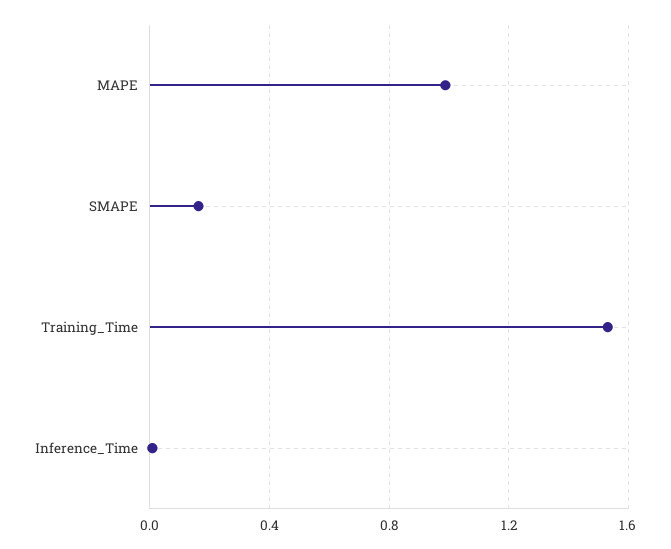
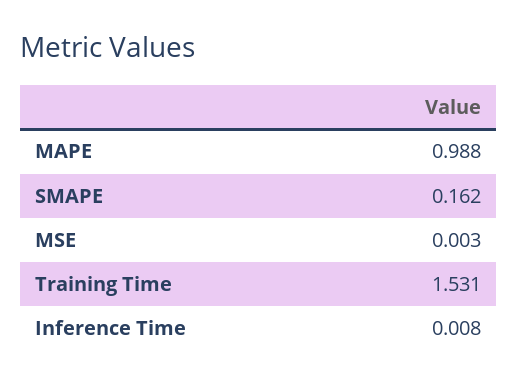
  {
    "MAPE": 0.988,
    "SMAPE": 0.162,
    "Training_Time": 1.531,
-   "Inference_Time": 0.008
+   "Inference_Time": 0.008,
+   "MSE": 0.003
  }

